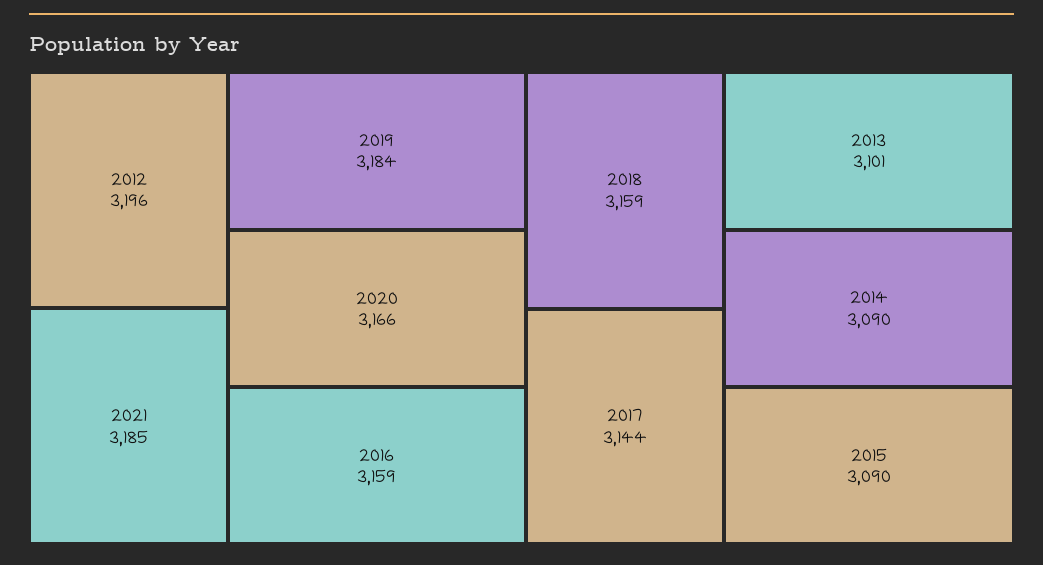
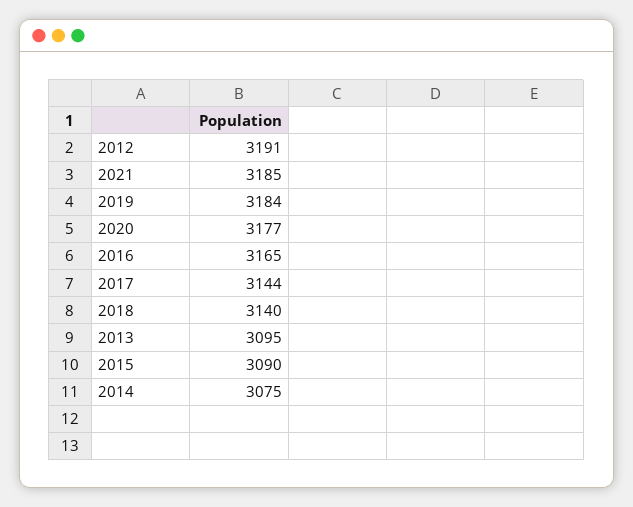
  {
-   "2012": 3196,
+   "2012": 3191,
    "2021": 3185,
    "2019": 3184,
-   "2020": 3166,
+   "2020": 3177,
-   "2016": 3159,
+   "2016": 3165,
-   "2018": 3159,
+   "2018": 3140,
    "2017": 3144,
-   "2013": 3101,
+   "2013": 3095,
-   "2014": 3090,
+   "2014": 3075,
    "2015": 3090
  }

